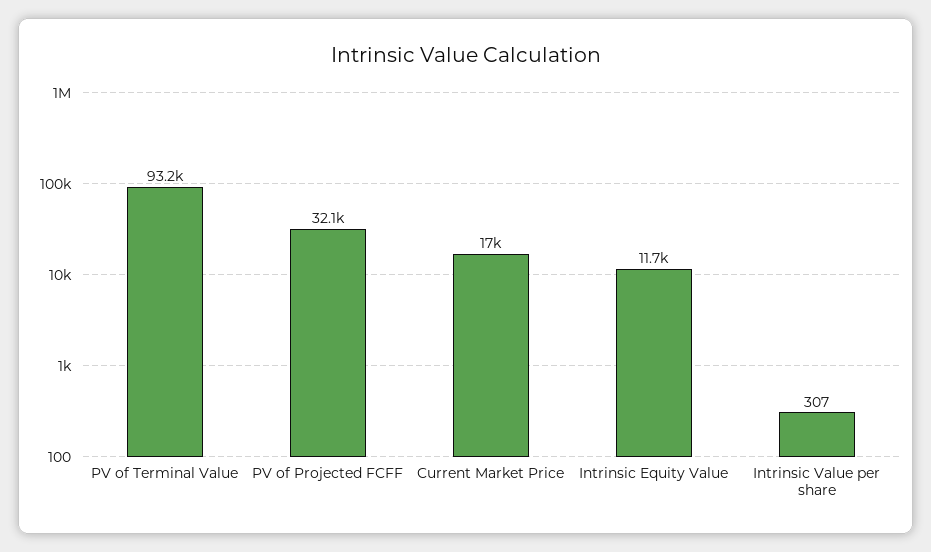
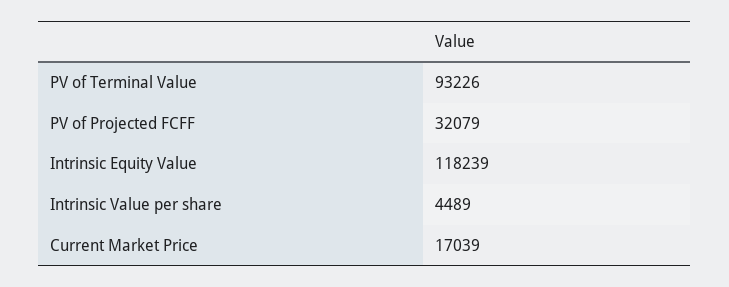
  {
    "PV of Terminal Value": 93226,
    "PV of Projected FCFF": 32079,
    "Current Market Price": 17039,
-   "Intrinsic Equity Value": 11700,
+   "Intrinsic Equity Value": 118239,
-   "Intrinsic Value per share": 307
+   "Intrinsic Value per share": 4489
  }

